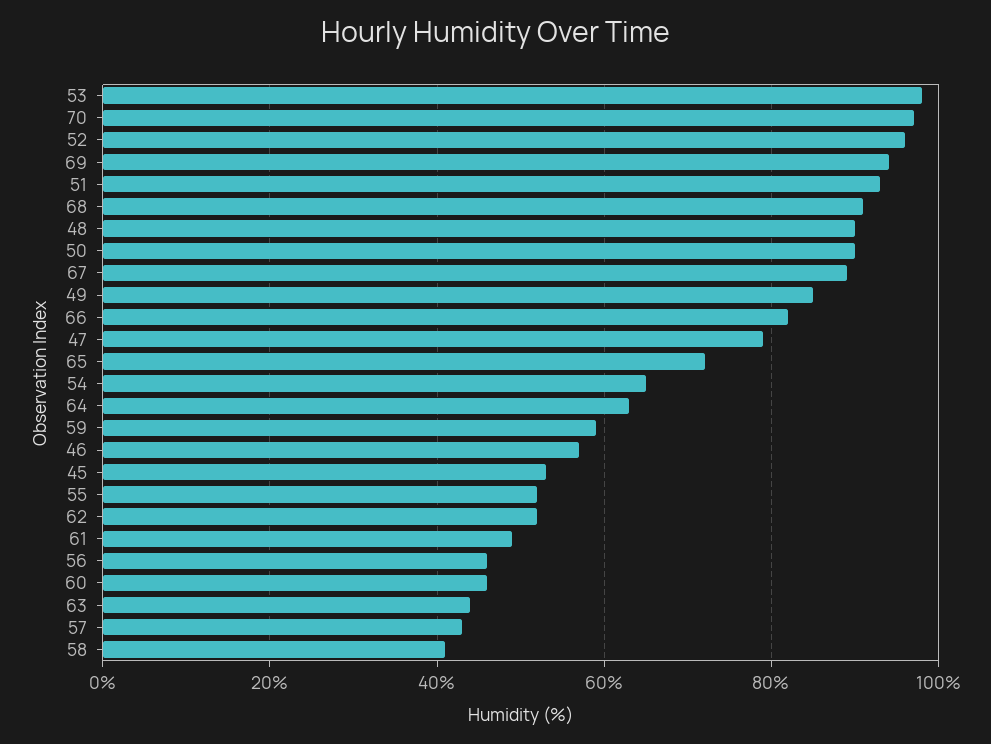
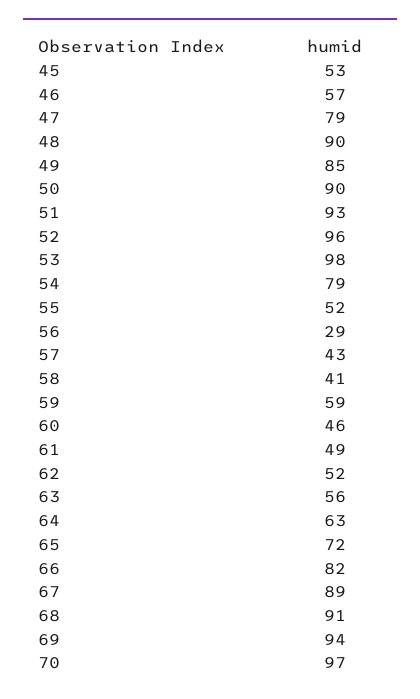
  {
    "53": 98,
    "70": 97,
    "52": 96,
    "69": 94,
    "51": 93,
    "68": 91,
    "48": 90,
    "50": 90,
    "67": 89,
    "49": 85,
    "66": 82,
    "47": 79,
    "65": 72,
-   "54": 65,
+   "54": 79,
    "64": 63,
    "59": 59,
    "46": 57,
    "45": 53,
    "55": 52,
    "62": 52,
    "61": 49,
-   "56": 45,
+   "56": 29,
    "60": 46,
-   "63": 45,
+   "63": 56,
    "57": 43,
    "58": 41
  }

